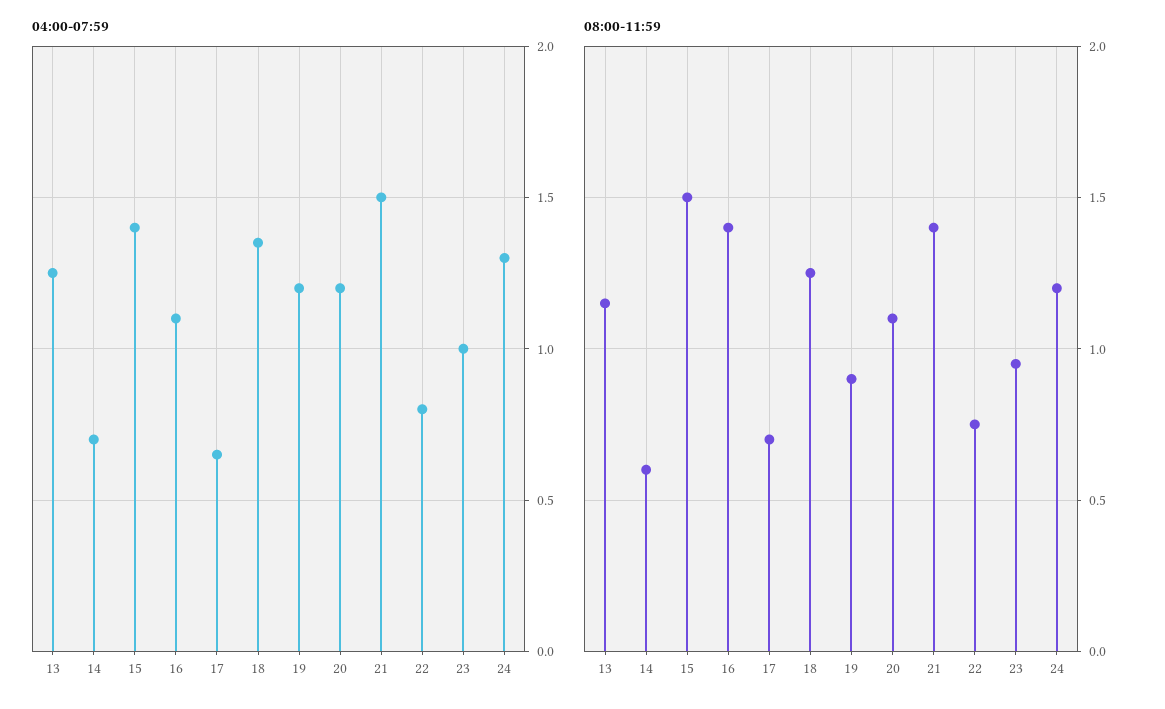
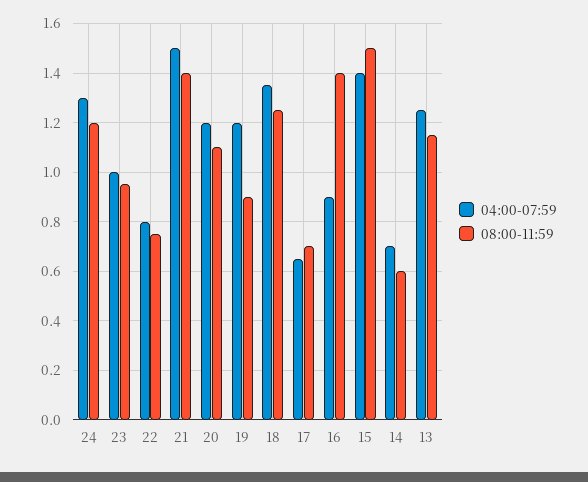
  {
    "04:00-07:59": {
      "13": 1.25,
      "14": 0.7,
      "15": 1.4,
-     "16": 1.1,
+     "16": 0.9,
      "17": 0.65,
      "18": 1.35,
      "19": 1.2,
      "20": 1.2,
      "21": 1.5,
      "22": 0.8,
      "23": 1,
      "24": 1.3
    },
    "08:00-11:59": {
      "13": 1.15,
      "14": 0.6,
      "15": 1.5,
      "16": 1.4,
      "17": 0.7,
      "18": 1.25,
      "19": 0.9,
      "20": 1.1,
      "21": 1.4,
      "22": 0.75,
      "23": 0.95,
      "24": 1.2
    }
  }

